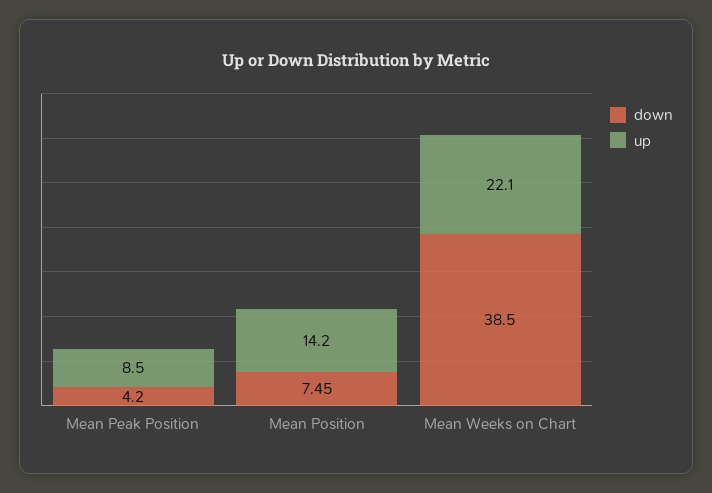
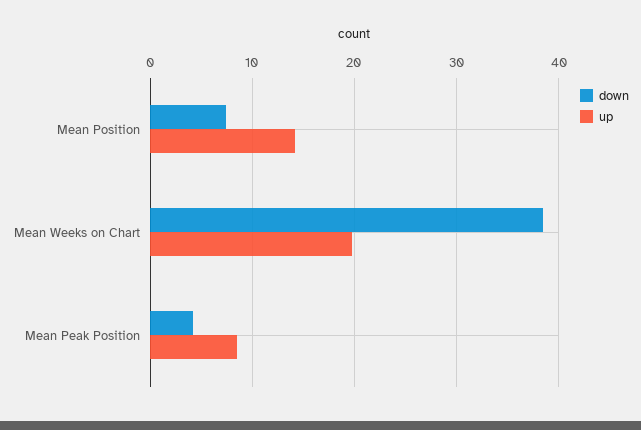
  {
    "down": {
      "Mean Peak Position": 4.2,
      "Mean Position": 7.45,
      "Mean Weeks on Chart": 38.5
    },
    "up": {
      "Mean Peak Position": 8.5,
      "Mean Position": 14.2,
-     "Mean Weeks on Chart": 22.1
+     "Mean Weeks on Chart": 20
    }
  }

